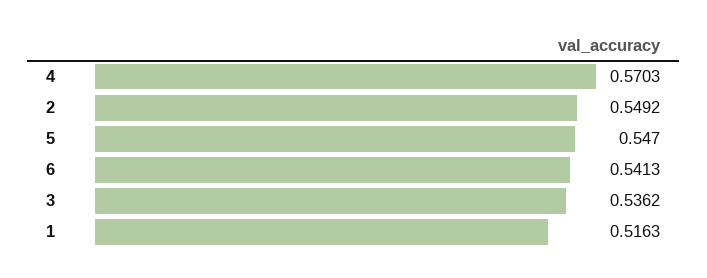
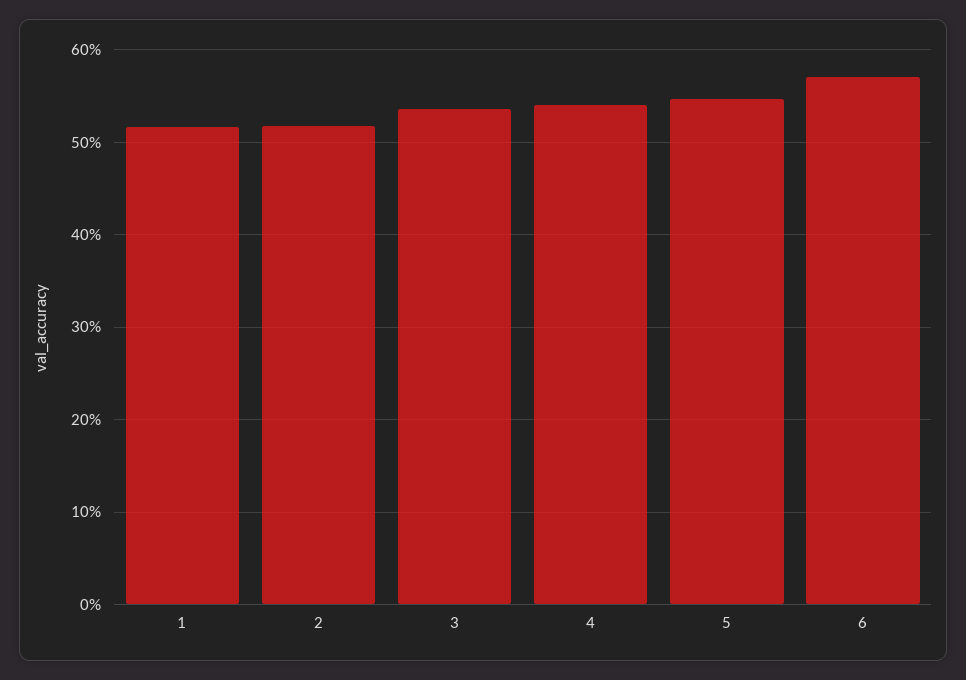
  {
-   "4": 0.5703,
+   "4": 0.54,
-   "2": 0.5492,
+   "2": 0.52,
    "5": 0.547,
-   "6": 0.5413,
+   "6": 0.57,
    "3": 0.5362,
    "1": 0.5163
  }

